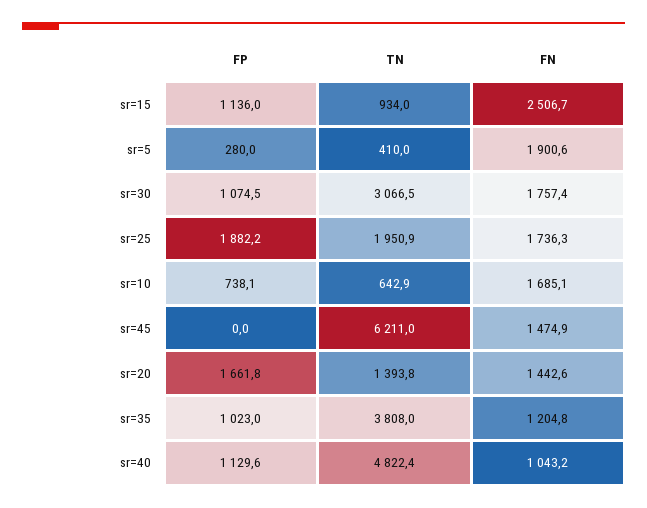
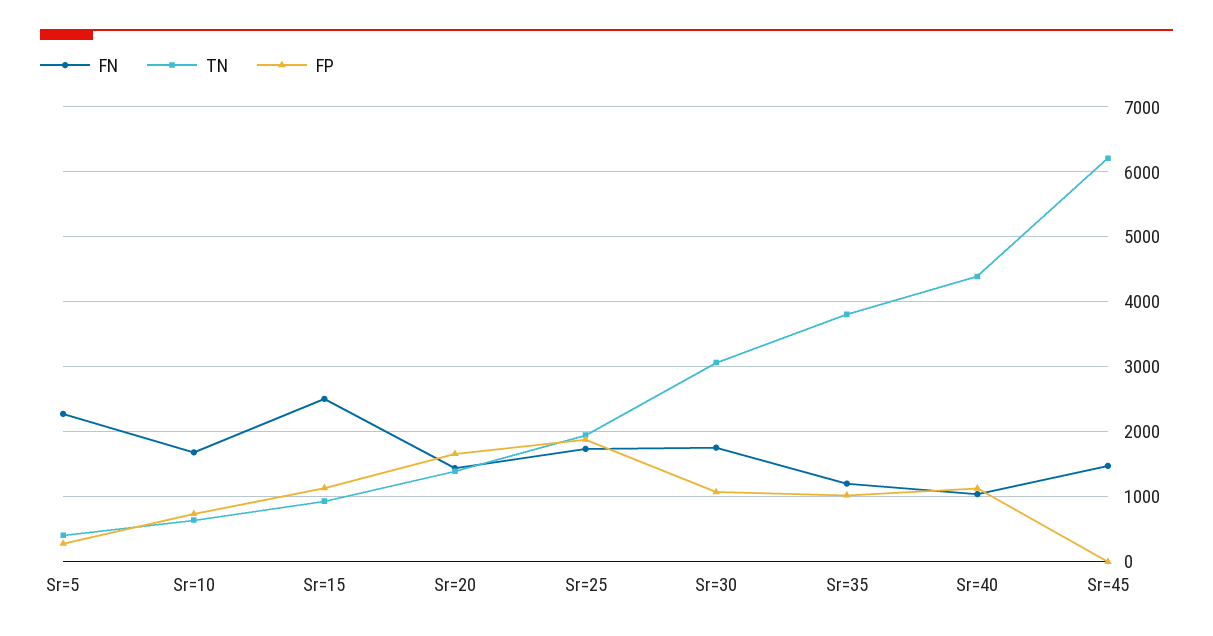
  {
    "FP": {
      "sr=15": 1136,
      "sr=5": 280,
      "sr=30": 1074.5,
      "sr=25": 1882.2,
      "sr=10": 738.1,
      "sr=45": 0,
      "sr=20": 1661.8,
      "sr=35": 1023,
      "sr=40": 1129.6
    },
    "TN": {
      "sr=15": 934,
      "sr=5": 410,
      "sr=30": 3066.5,
      "sr=25": 1950.9,
      "sr=10": 642.9,
      "sr=45": 6211,
      "sr=20": 1393.8,
      "sr=35": 3808,
-     "sr=40": 4822.4
+     "sr=40": 4400
    },
    "FN": {
      "sr=15": 2506.7,
-     "sr=5": 1900.6,
+     "sr=5": 2300,
      "sr=30": 1757.4,
      "sr=25": 1736.3,
      "sr=10": 1685.1,
      "sr=45": 1474.9,
      "sr=20": 1442.6,
      "sr=35": 1204.8,
      "sr=40": 1043.2
    }
  }

